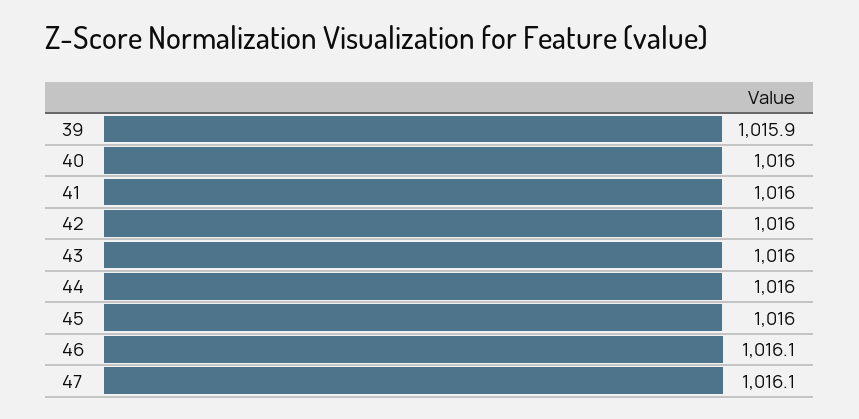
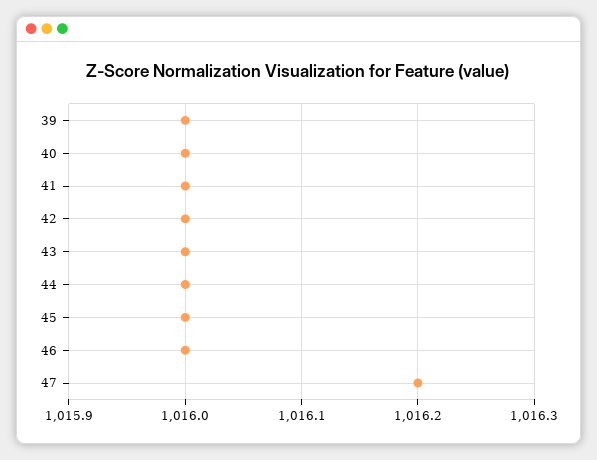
  {
-   "39": 1015.9,
+   "39": 1016,
    "40": 1016,
    "41": 1016,
    "42": 1016,
    "43": 1016,
    "44": 1016,
    "45": 1016,
-   "46": 1016.1,
+   "46": 1016,
-   "47": 1016.1
+   "47": 1016.2
  }

